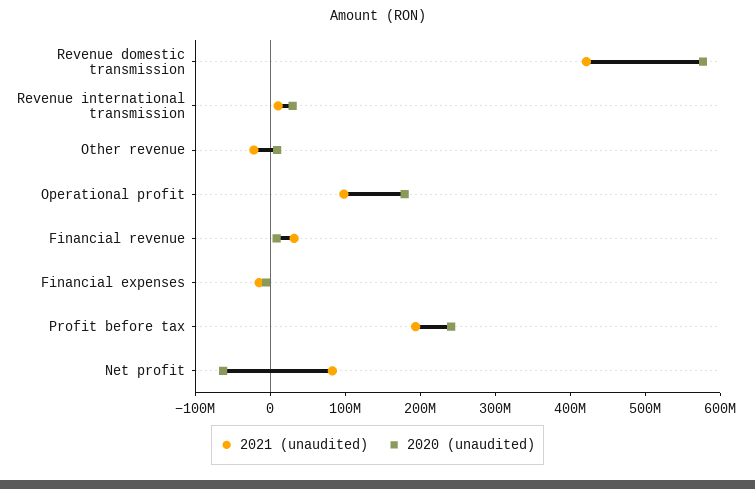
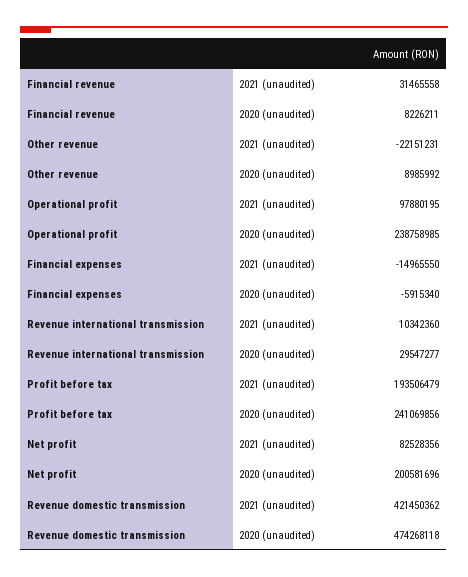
  {
    "2021 (unaudited)": {
      "Revenue domestic transmission": 421450362,
      "Revenue international transmission": 10342360,
      "Other revenue": -22151231,
      "Operational profit": 97880195,
      "Financial revenue": 31465558,
      "Financial expenses": -14965550,
      "Profit before tax": 193506479,
      "Net profit": 82528356
    },
    "2020 (unaudited)": {
-     "Revenue domestic transmission": 580000000,
+     "Revenue domestic transmission": 474268118,
      "Revenue international transmission": 29547277,
      "Other revenue": 8985992,
-     "Operational profit": 180000000,
+     "Operational profit": 238758985,
      "Financial revenue": 8226211,
      "Financial expenses": -5915340,
      "Profit before tax": 241069856,
-     "Net profit": -60000000
+     "Net profit": 200581696
    }
  }

